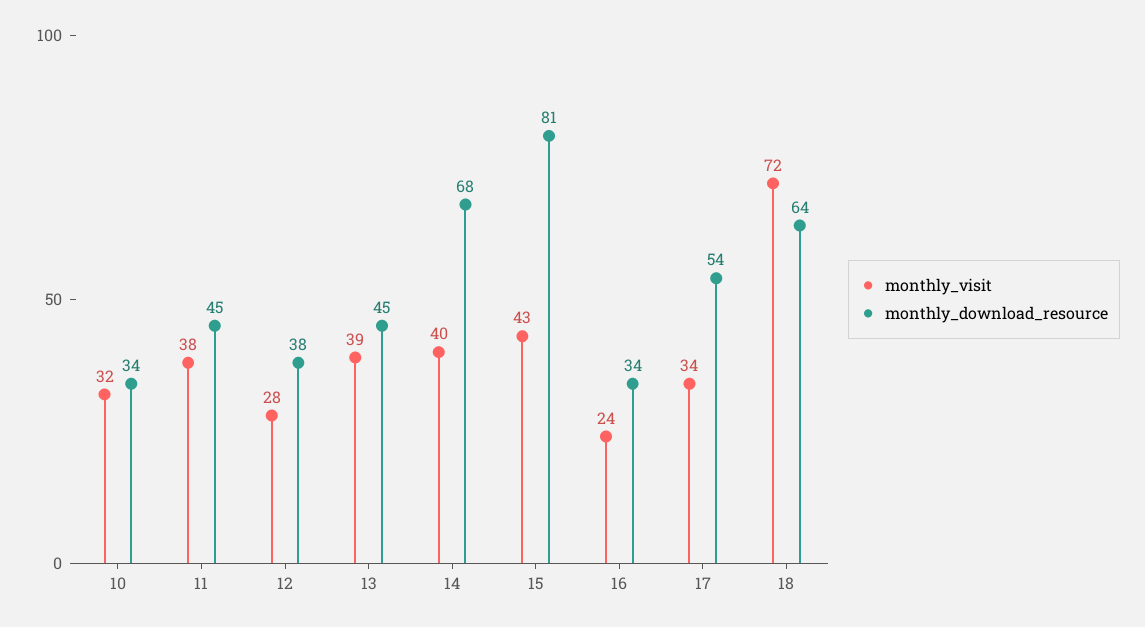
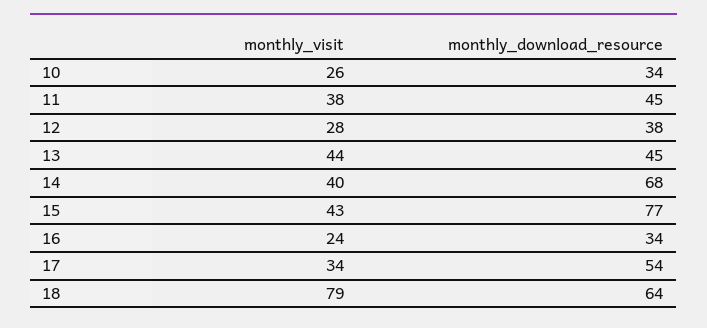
  {
    "monthly_visit": {
-     "10": 32,
+     "10": 26,
      "11": 38,
      "12": 28,
-     "13": 39,
+     "13": 44,
      "14": 40,
      "15": 43,
      "16": 24,
      "17": 34,
-     "18": 72
+     "18": 79
    },
    "monthly_download_resource": {
      "10": 34,
      "11": 45,
      "12": 38,
      "13": 45,
      "14": 68,
-     "15": 81,
+     "15": 77,
      "16": 34,
      "17": 54,
      "18": 64
    }
  }

